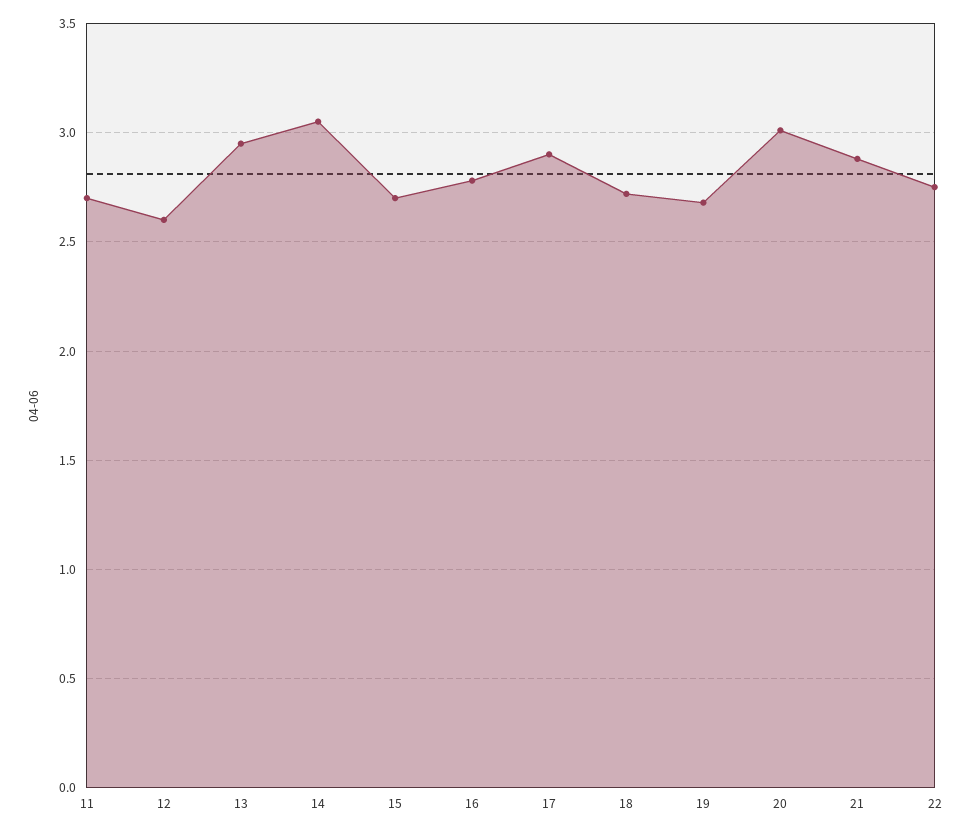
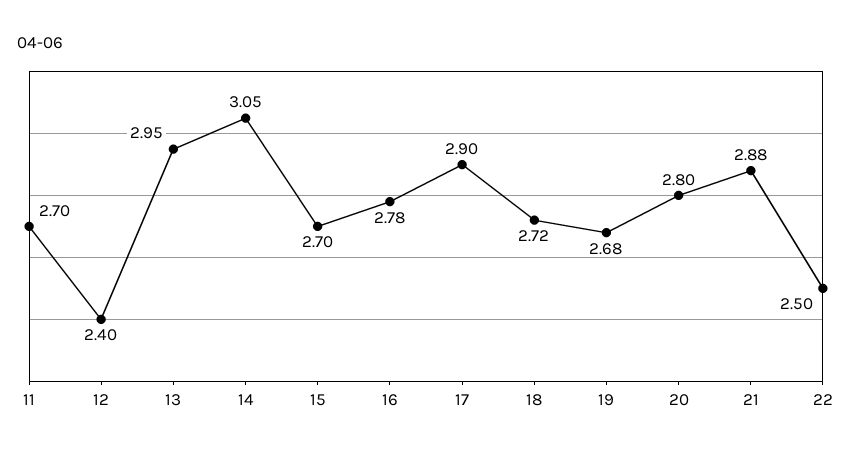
  {
    "11": 2.7,
-   "12": 2.6,
+   "12": 2.4,
    "13": 2.95,
    "14": 3.05,
    "15": 2.7,
    "16": 2.78,
    "17": 2.9,
    "18": 2.72,
    "19": 2.68,
-   "20": 3,
+   "20": 2.8,
    "21": 2.88,
-   "22": 2.75
+   "22": 2.5
  }

